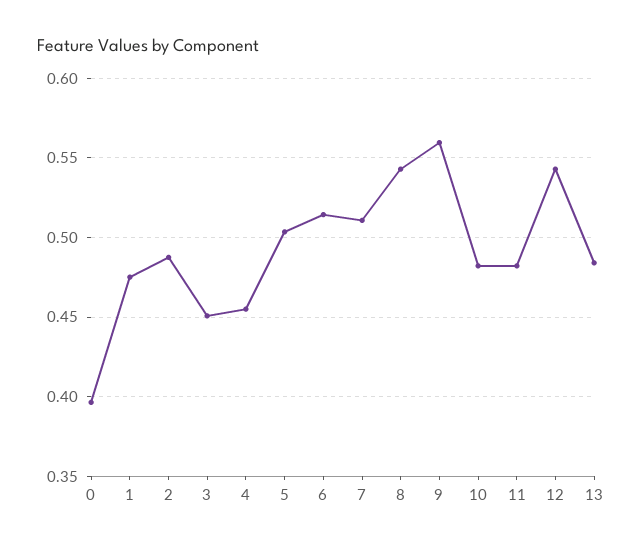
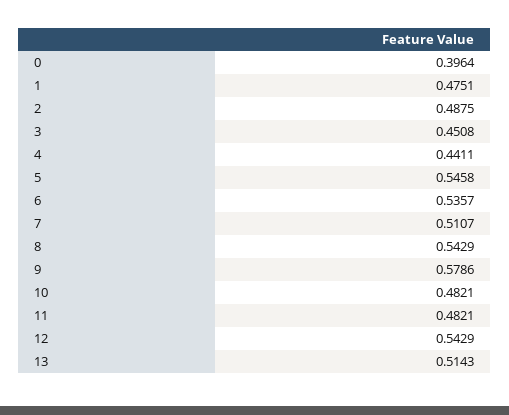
  {
    "0": 0.3964,
    "1": 0.4751,
    "2": 0.4875,
    "3": 0.4508,
-   "4": 0.455,
+   "4": 0.4411,
-   "5": 0.505,
+   "5": 0.5458,
-   "6": 0.515,
+   "6": 0.5357,
    "7": 0.5107,
    "8": 0.5429,
-   "9": 0.56,
+   "9": 0.5786,
    "10": 0.4821,
    "11": 0.4821,
    "12": 0.5429,
-   "13": 0.485
+   "13": 0.5143
  }

